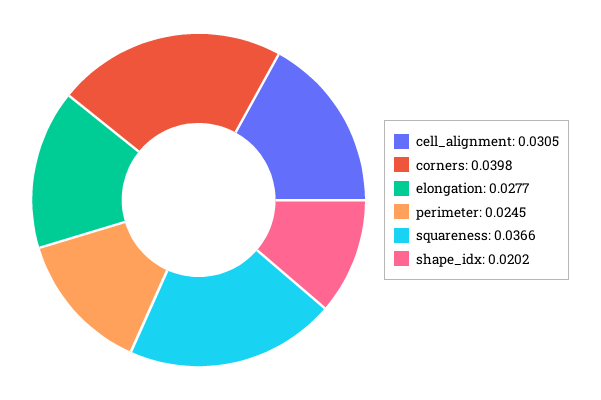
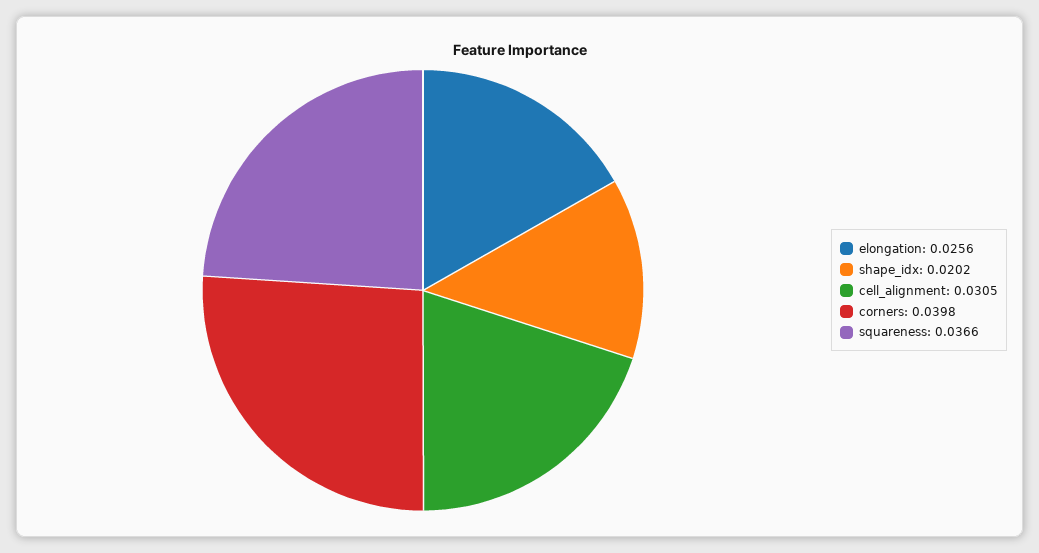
  {
    "cell_alignment": 0.0305,
    "corners": 0.0398,
-   "elongation": 0.0277,
+   "elongation": 0.0256,
-   "perimeter": 0.0245,
    "squareness": 0.0366,
    "shape_idx": 0.0202
  }

